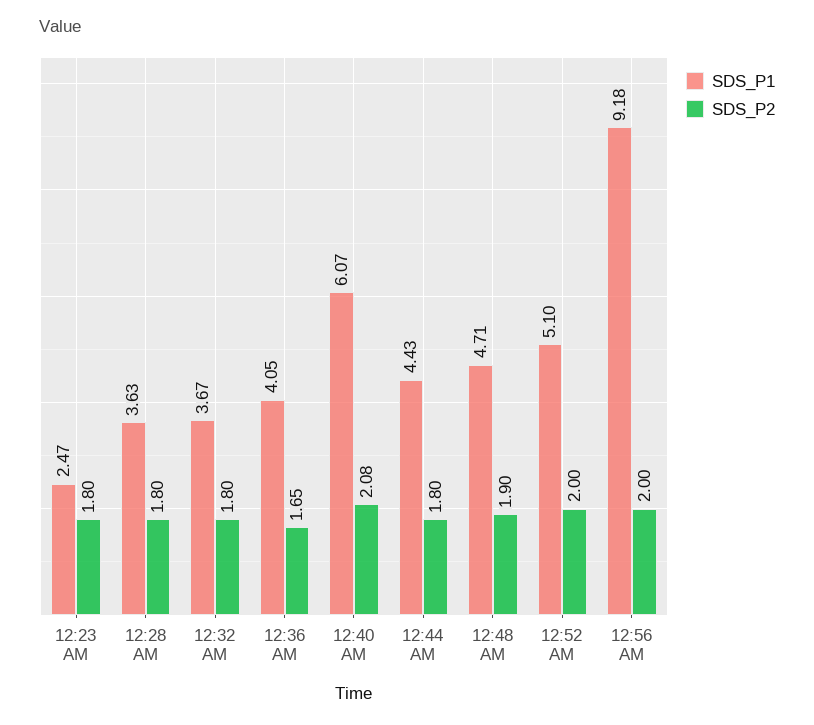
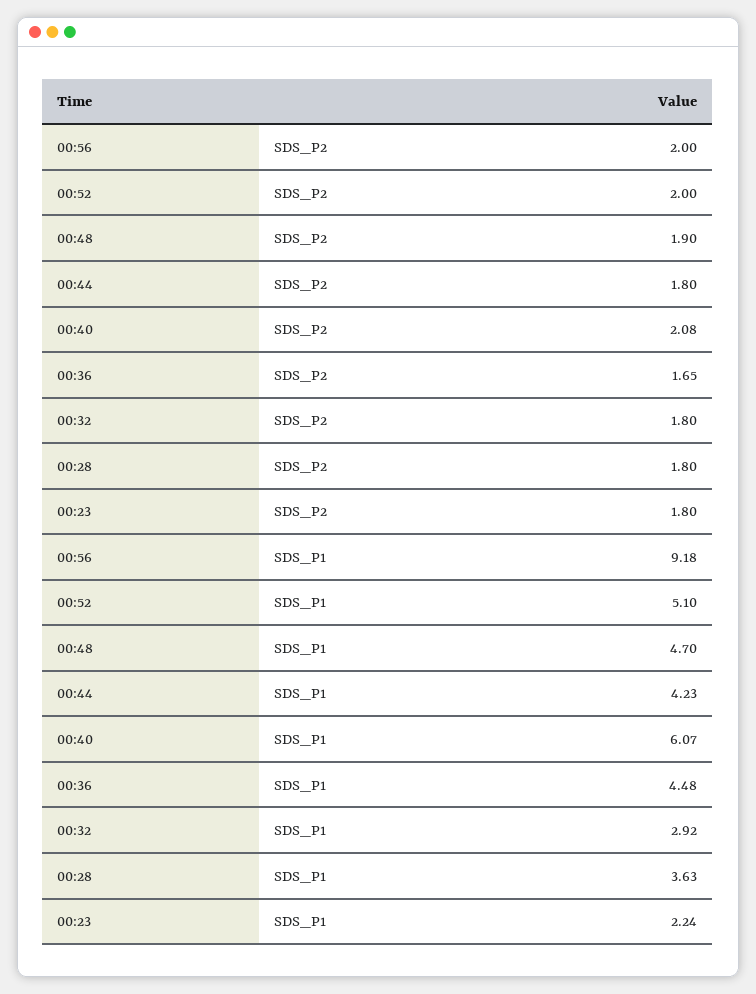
  {
    "SDS_P1": {
-     "12:23 AM": 2.47,
+     "12:23 AM": 2.24,
      "12:28 AM": 3.63,
-     "12:32 AM": 3.67,
+     "12:32 AM": 2.92,
-     "12:36 AM": 4.05,
+     "12:36 AM": 4.48,
      "12:40 AM": 6.07,
-     "12:44 AM": 4.43,
+     "12:44 AM": 4.23,
-     "12:48 AM": 4.71,
+     "12:48 AM": 4.7,
      "12:52 AM": 5.1,
      "12:56 AM": 9.18
    },
    "SDS_P2": {
      "12:23 AM": 1.8,
      "12:28 AM": 1.8,
      "12:32 AM": 1.8,
      "12:36 AM": 1.65,
      "12:40 AM": 2.08,
      "12:44 AM": 1.8,
      "12:48 AM": 1.9,
      "12:52 AM": 2,
      "12:56 AM": 2
    }
  }

